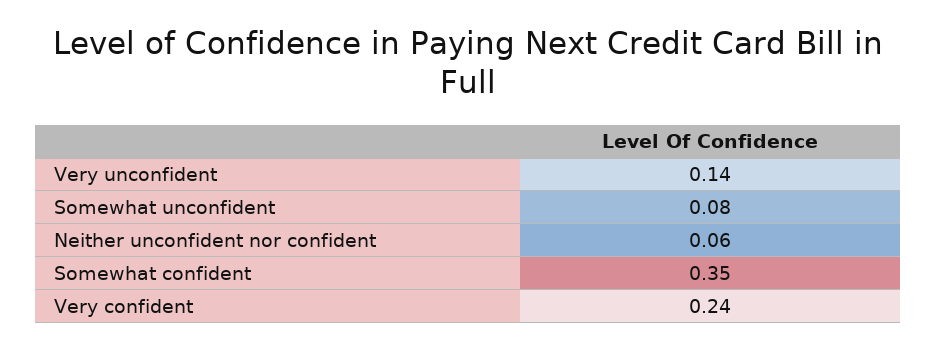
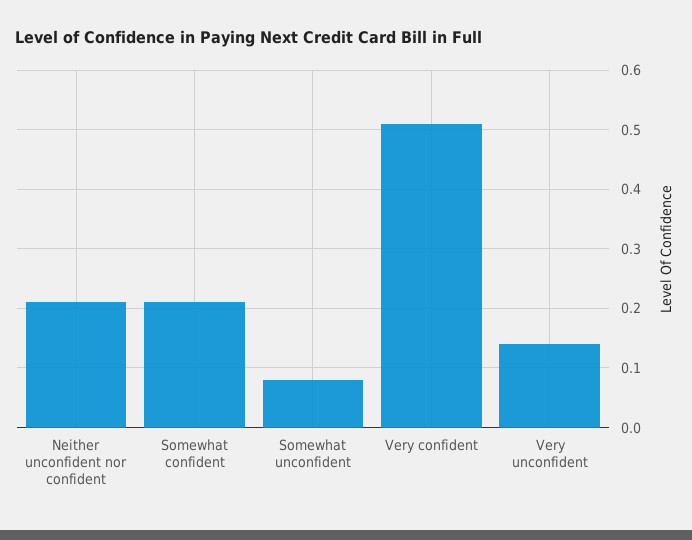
  {
    "Very unconfident": 0.14,
    "Somewhat unconfident": 0.08,
-   "Neither unconfident nor confident": 0.06,
+   "Neither unconfident nor confident": 0.2,
-   "Somewhat confident": 0.35,
+   "Somewhat confident": 0.2,
-   "Very confident": 0.24
+   "Very confident": 0.5
  }

